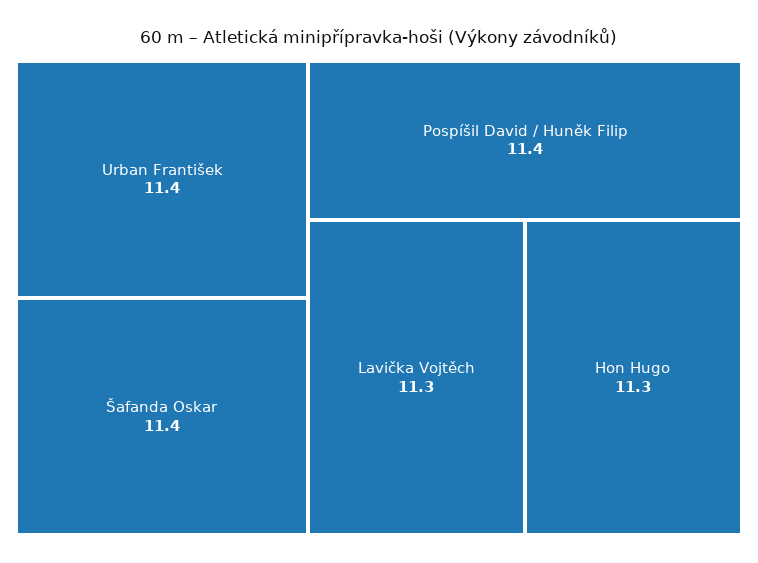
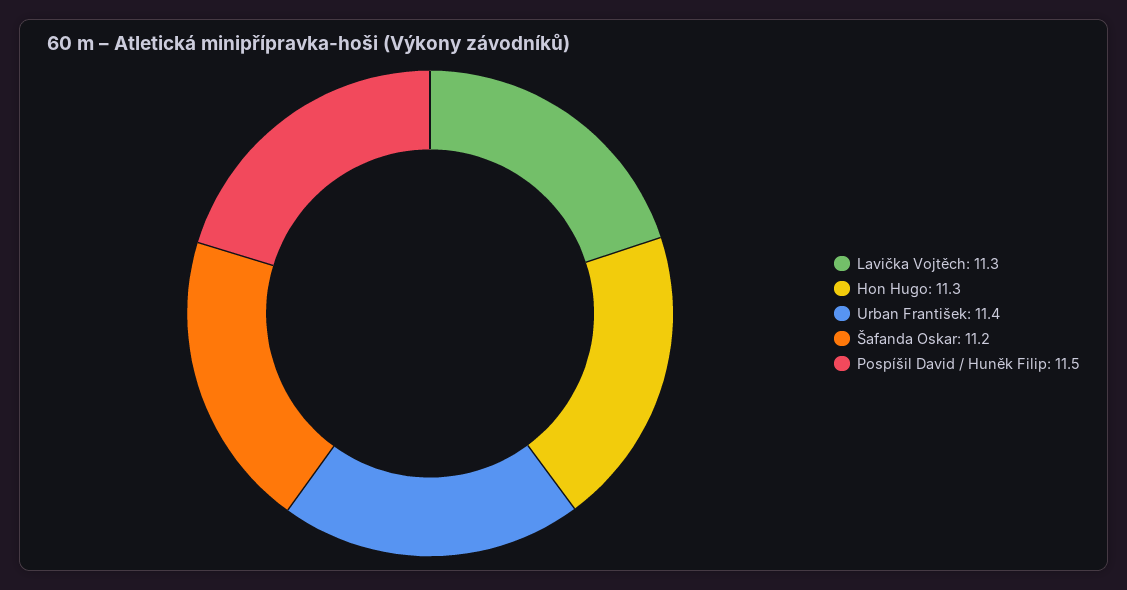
  {
    "Urban František": 11.4,
-   "Šafanda Oskar": 11.4,
+   "Šafanda Oskar": 11.2,
-   "Pospíšil David / Huněk Filip": 11.4,
+   "Pospíšil David / Huněk Filip": 11.5,
    "Lavička Vojtěch": 11.3,
    "Hon Hugo": 11.3
  }

